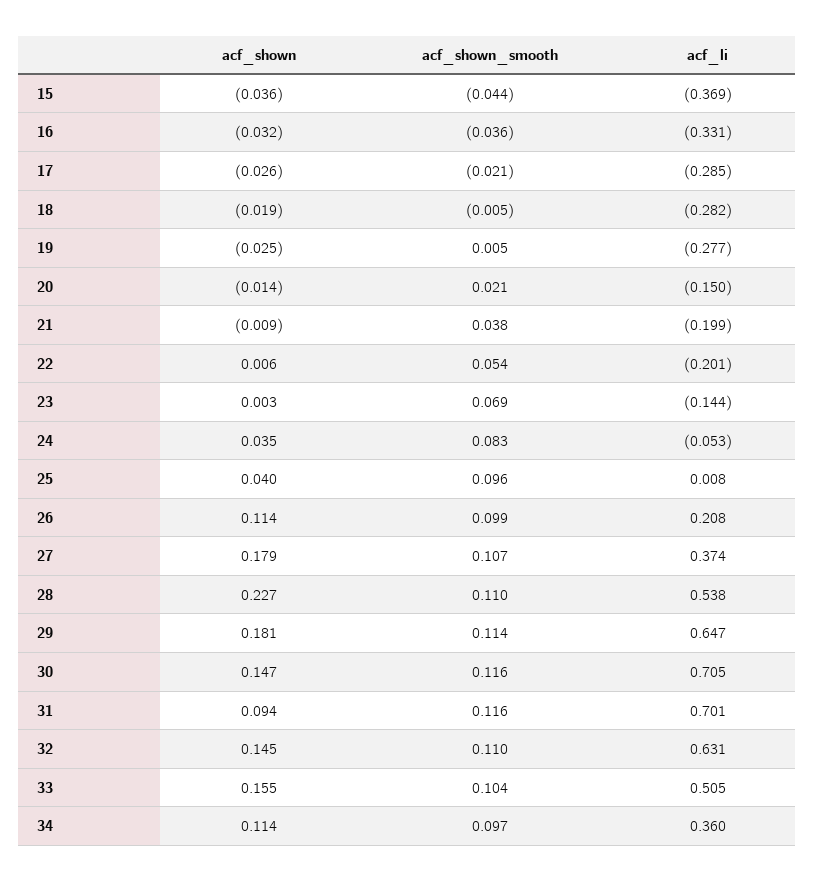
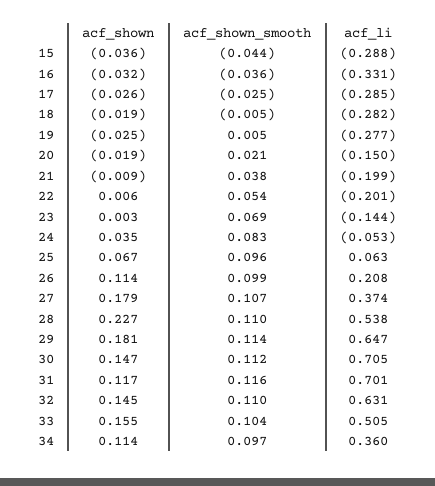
  {
    "acf_shown": {
      "15": -0.036,
      "16": -0.032,
      "17": -0.026,
      "18": -0.019,
      "19": -0.025,
-     "20": -0.014,
+     "20": -0.019,
      "21": -0.009,
      "22": 0.006,
      "23": 0.003,
      "24": 0.035,
-     "25": 0.04,
+     "25": 0.067,
      "26": 0.114,
      "27": 0.179,
      "28": 0.227,
      "29": 0.181,
      "30": 0.147,
-     "31": 0.094,
+     "31": 0.117,
      "32": 0.145,
      "33": 0.155,
      "34": 0.114
    },
    "acf_shown_smooth": {
      "15": -0.044,
      "16": -0.036,
-     "17": -0.021,
+     "17": -0.025,
      "18": -0.005,
      "19": 0.005,
      "20": 0.021,
      "21": 0.038,
      "22": 0.054,
      "23": 0.069,
      "24": 0.083,
      "25": 0.096,
      "26": 0.099,
      "27": 0.107,
      "28": 0.11,
      "29": 0.114,
-     "30": 0.116,
+     "30": 0.112,
      "31": 0.116,
      "32": 0.11,
      "33": 0.104,
      "34": 0.097
    },
    "acf_li": {
-     "15": -0.369,
+     "15": -0.288,
      "16": -0.331,
      "17": -0.285,
      "18": -0.282,
      "19": -0.277,
      "20": -0.15,
      "21": -0.199,
      "22": -0.201,
      "23": -0.144,
      "24": -0.053,
-     "25": 0.008,
+     "25": 0.063,
      "26": 0.208,
      "27": 0.374,
      "28": 0.538,
      "29": 0.647,
      "30": 0.705,
      "31": 0.701,
      "32": 0.631,
      "33": 0.505,
      "34": 0.36
    }
  }

